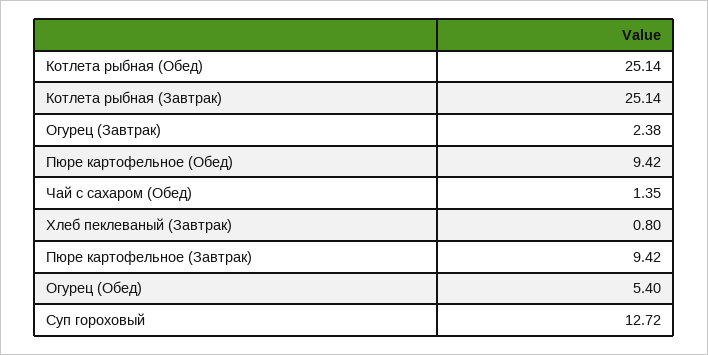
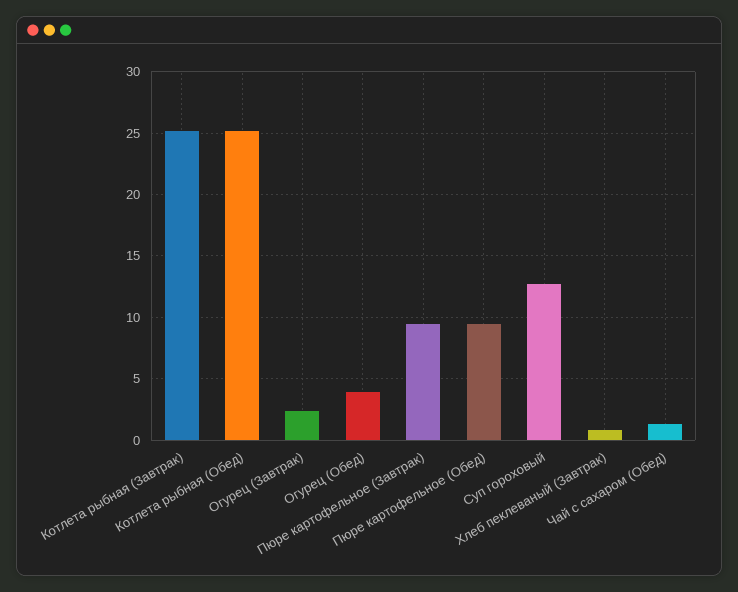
  {
    "Котлета рыбная (Обед)": 25.14,
    "Котлета рыбная (Завтрак)": 25.14,
    "Огурец (Завтрак)": 2.38,
    "Пюре картофельное (Обед)": 9.42,
    "Чай с сахаром (Обед)": 1.35,
    "Хлеб пеклеваный (Завтрак)": 0.8,
    "Пюре картофельное (Завтрак)": 9.42,
-   "Огурец (Обед)": 5.4,
+   "Огурец (Обед)": 4,
    "Суп гороховый": 12.72
  }

